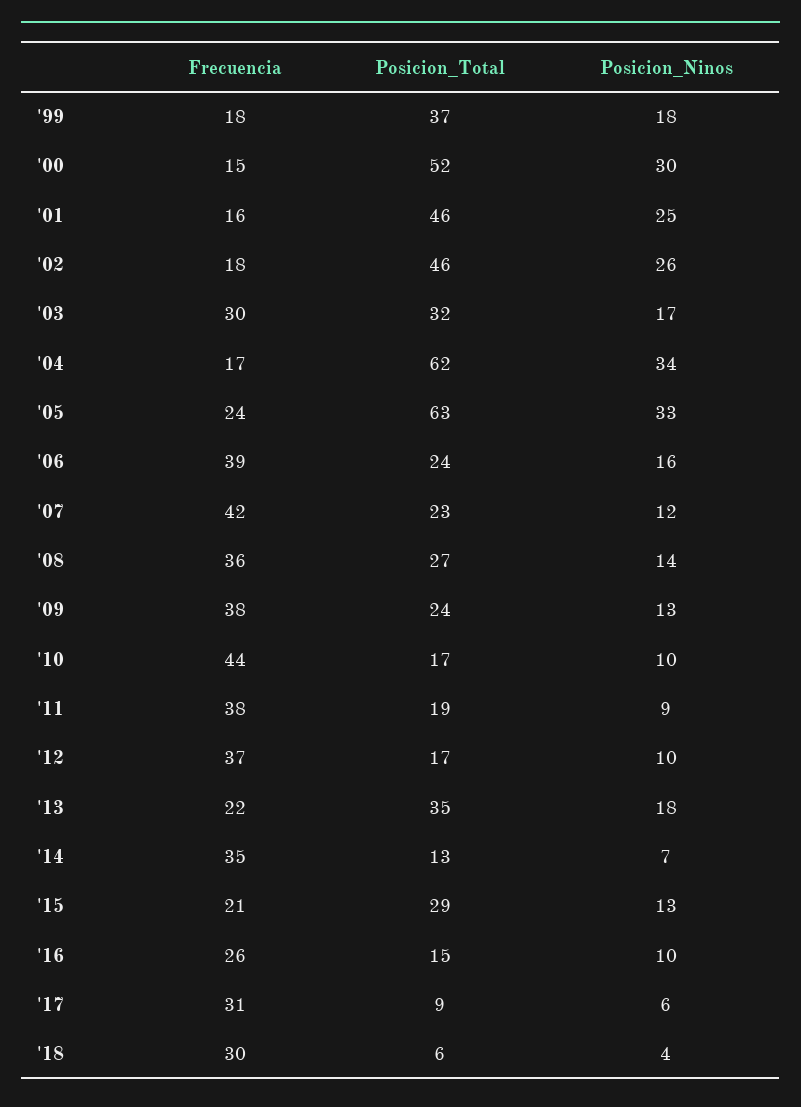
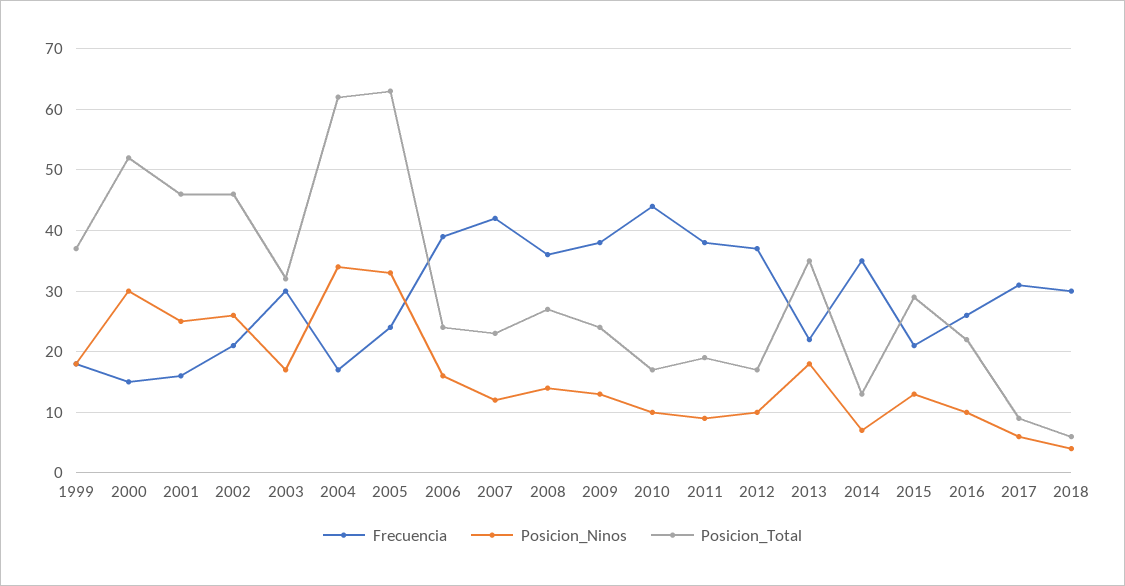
  {
    "Frecuencia": {
      "'99": 18,
      "'00": 15,
      "'01": 16,
-     "'02": 18,
+     "'02": 21,
      "'03": 30,
      "'04": 17,
      "'05": 24,
      "'06": 39,
      "'07": 42,
      "'08": 36,
      "'09": 38,
      "'10": 44,
      "'11": 38,
      "'12": 37,
      "'13": 22,
      "'14": 35,
      "'15": 21,
      "'16": 26,
      "'17": 31,
      "'18": 30
    },
    "Posicion_Total": {
      "'99": 37,
      "'00": 52,
      "'01": 46,
      "'02": 46,
      "'03": 32,
      "'04": 62,
      "'05": 63,
      "'06": 24,
      "'07": 23,
      "'08": 27,
      "'09": 24,
      "'10": 17,
      "'11": 19,
      "'12": 17,
      "'13": 35,
      "'14": 13,
      "'15": 29,
-     "'16": 15,
+     "'16": 22,
      "'17": 9,
      "'18": 6
    },
    "Posicion_Ninos": {
      "'99": 18,
      "'00": 30,
      "'01": 25,
      "'02": 26,
      "'03": 17,
      "'04": 34,
      "'05": 33,
      "'06": 16,
      "'07": 12,
      "'08": 14,
      "'09": 13,
      "'10": 10,
      "'11": 9,
      "'12": 10,
      "'13": 18,
      "'14": 7,
      "'15": 13,
      "'16": 10,
      "'17": 6,
      "'18": 4
    }
  }

